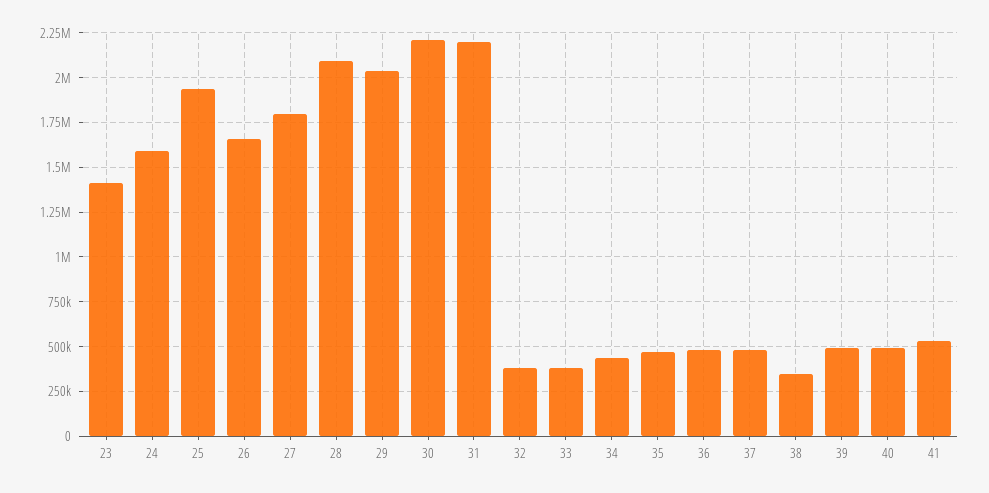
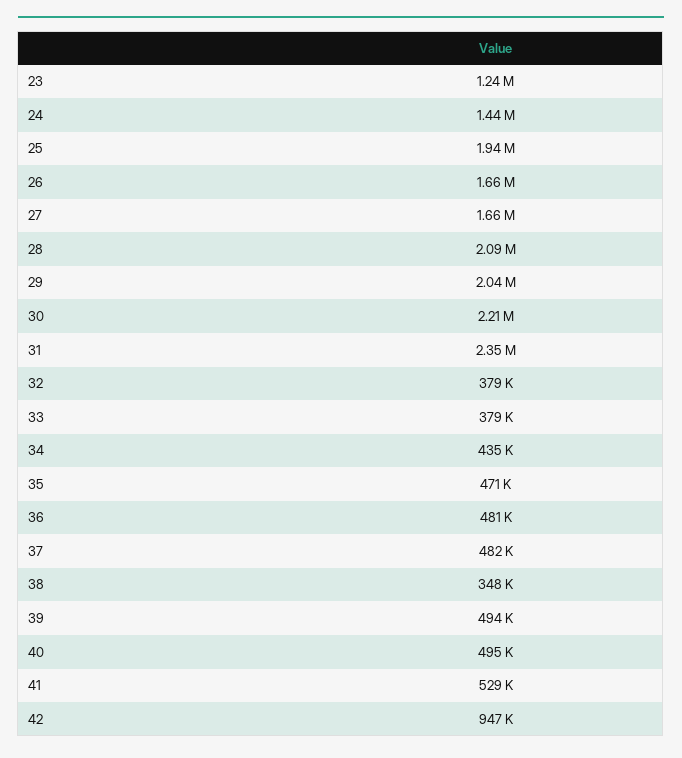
  {
-   "23": 1400000,
+   "23": 1240000,
-   "24": 1600000,
+   "24": 1440000,
    "25": 1940000,
    "26": 1660000,
-   "27": 1800000,
+   "27": 1660000,
    "28": 2090000,
    "29": 2040000,
    "30": 2210000,
-   "31": 2200000,
+   "31": 2350000,
    "32": 379000,
    "33": 379000,
    "34": 435000,
    "35": 471000,
    "36": 481000,
    "37": 482000,
    "38": 348000,
    "39": 494000,
    "40": 495000,
-   "41": 529000
+   "41": 529000,
+   "42": 947000
  }

